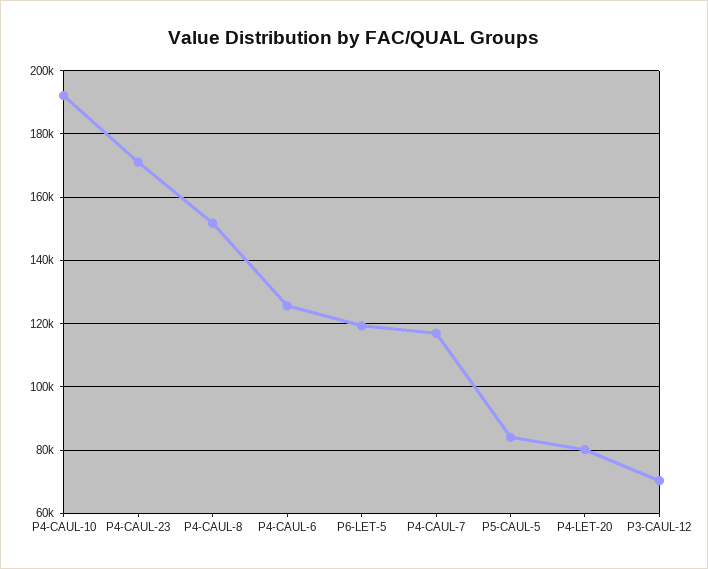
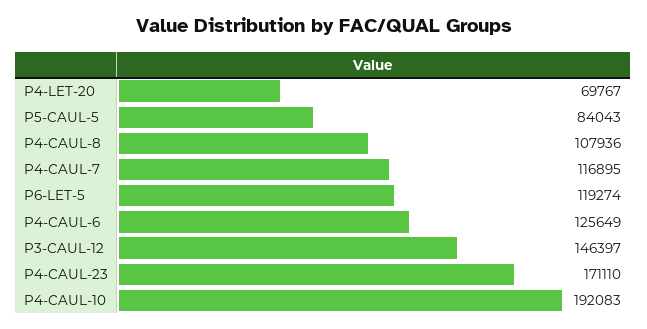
  {
    "P4-CAUL-10": 192083,
    "P4-CAUL-23": 171110,
-   "P4-CAUL-8": 152000,
+   "P4-CAUL-8": 107936,
    "P4-CAUL-6": 125649,
    "P6-LET-5": 119274,
    "P4-CAUL-7": 116895,
    "P5-CAUL-5": 84043,
-   "P4-LET-20": 80000,
+   "P4-LET-20": 69767,
-   "P3-CAUL-12": 70000
+   "P3-CAUL-12": 146397
  }

